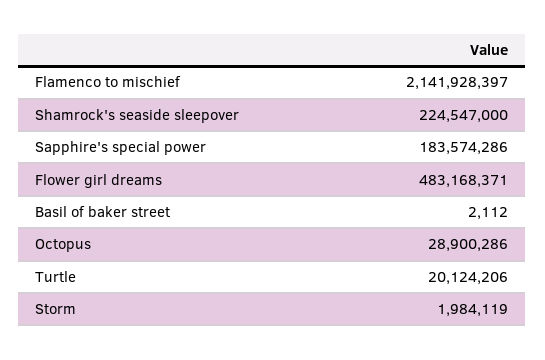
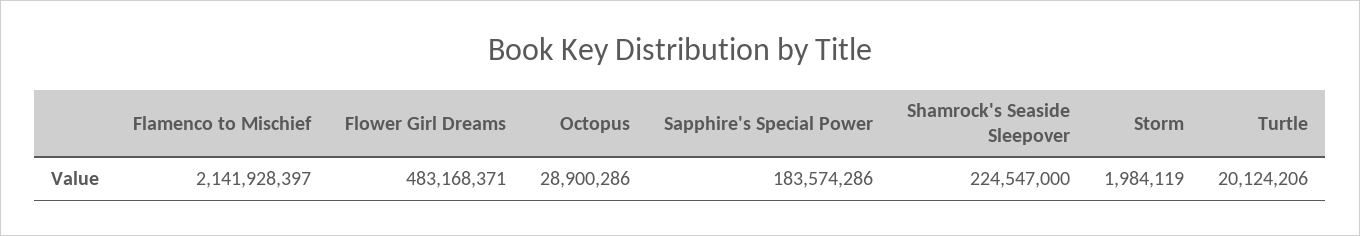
  {
    "Flamenco to mischief": 2141928397,
    "Shamrock's seaside sleepover": 224547000,
    "Sapphire's special power": 183574286,
    "Flower girl dreams": 483168371,
-   "Basil of baker street": 2112,
    "Octopus": 28900286,
    "Turtle": 20124206,
    "Storm": 1984119
  }

